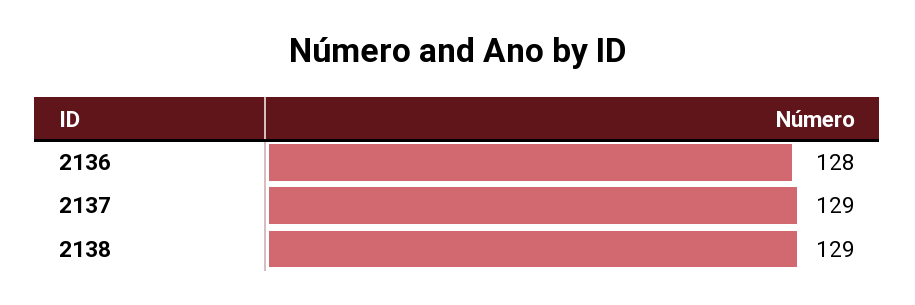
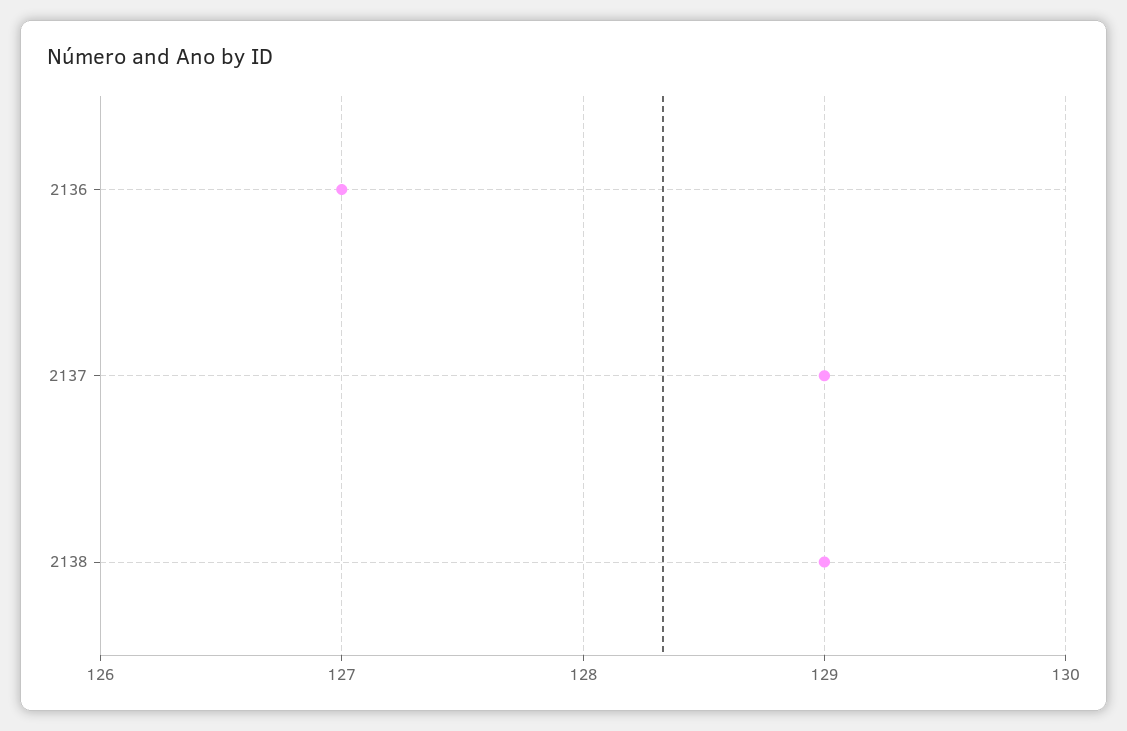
  {
-   "2136": 128,
+   "2136": 127,
    "2137": 129,
    "2138": 129
  }

